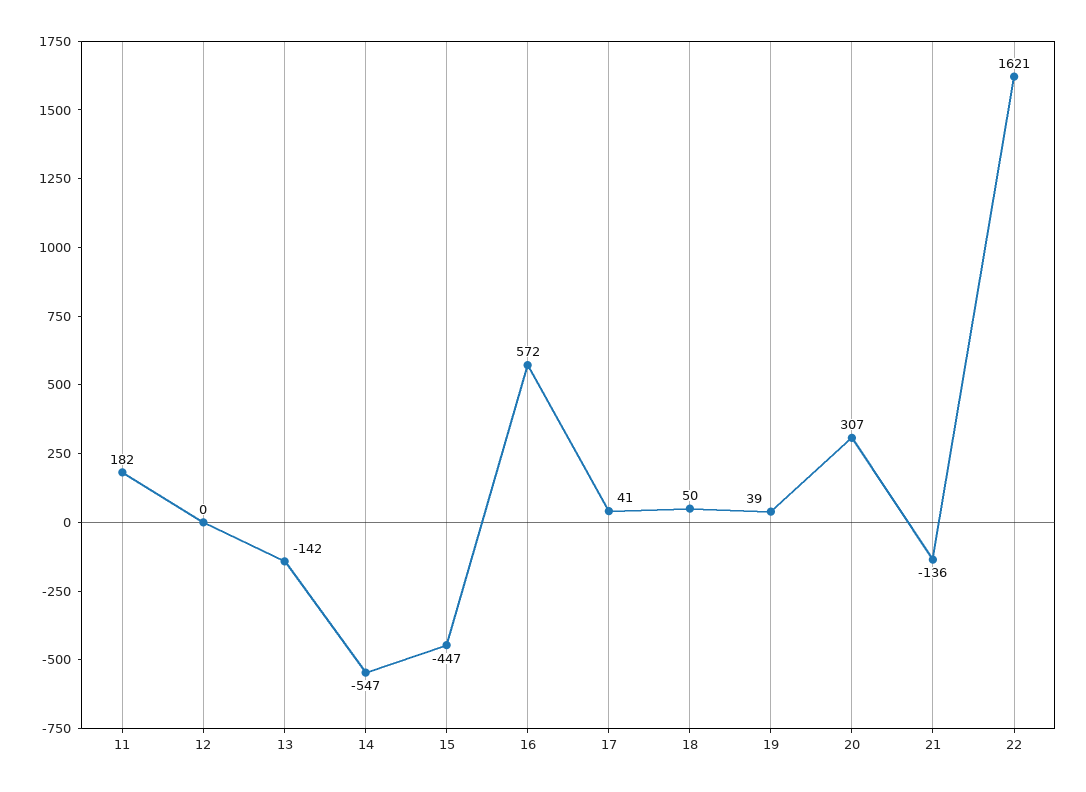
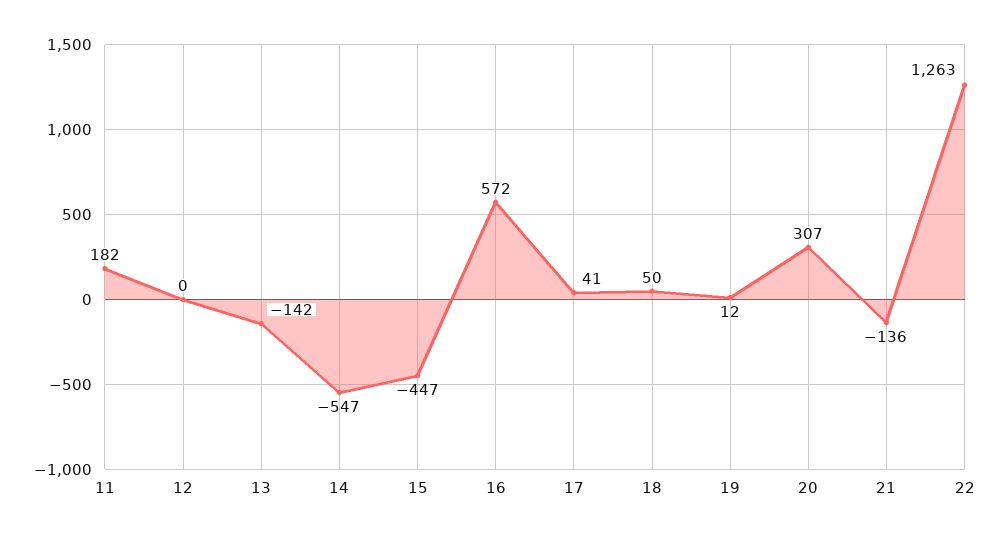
  {
    "11": 182,
    "12": 0,
    "13": -142,
    "14": -547,
    "15": -447,
    "16": 572,
    "17": 41,
    "18": 50,
-   "19": 39,
+   "19": 12,
    "20": 307,
    "21": -136,
-   "22": 1621
+   "22": 1263
  }

